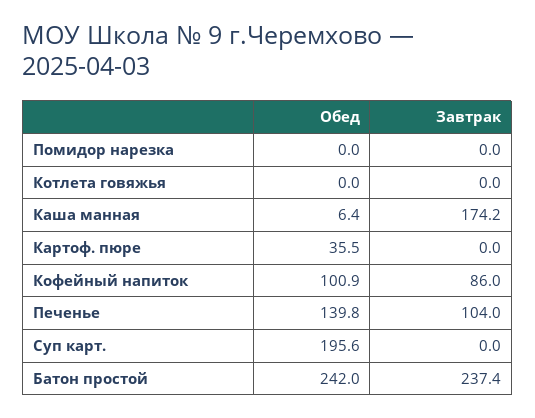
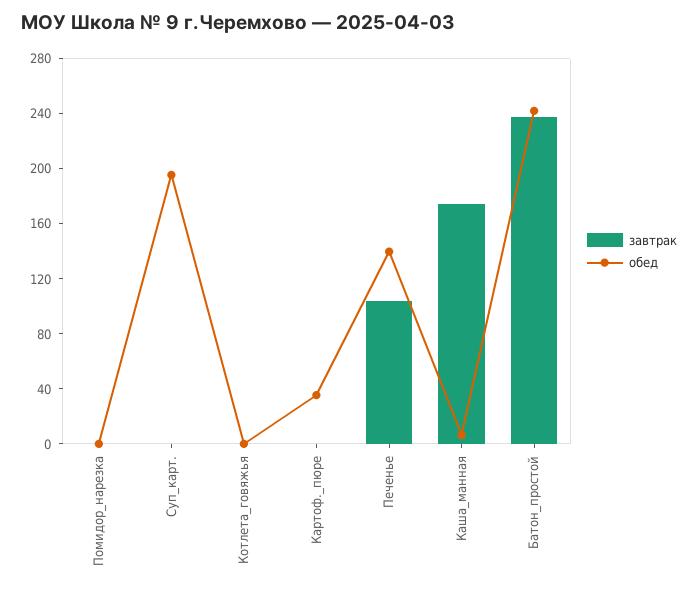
  {
    "Обед": {
      "Помидор нарезка": 0,
      "Котлета говяжья": 0,
      "Каша манная": 6.4,
      "Картоф. пюре": 35.5,
-     "Кофейный напиток": 100.9,
      "Печенье": 139.8,
      "Суп карт.": 195.6,
      "Батон простой": 242
    },
    "Завтрак": {
      "Помидор нарезка": 0,
      "Котлета говяжья": 0,
      "Каша манная": 174.2,
      "Картоф. пюре": 0,
-     "Кофейный напиток": 86,
      "Печенье": 104,
      "Суп карт.": 0,
      "Батон простой": 237.4
    }
  }

